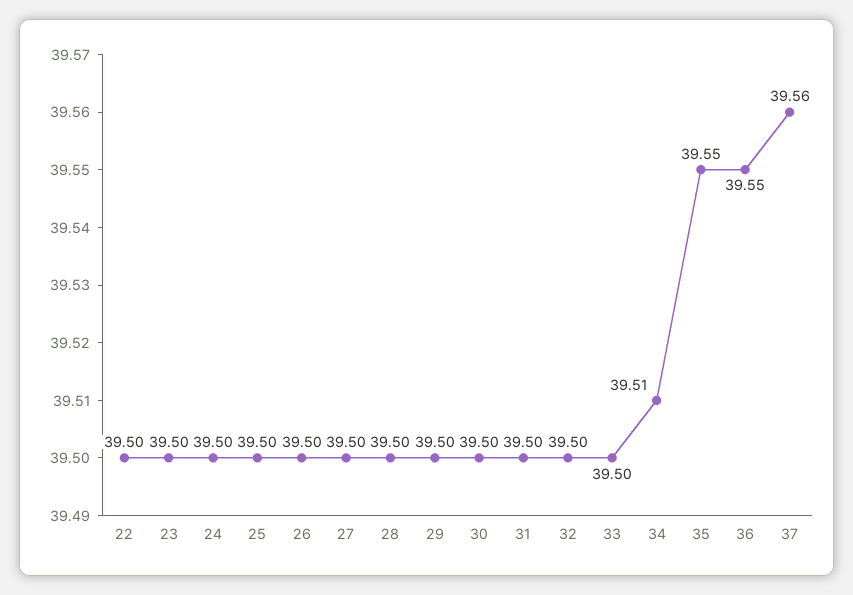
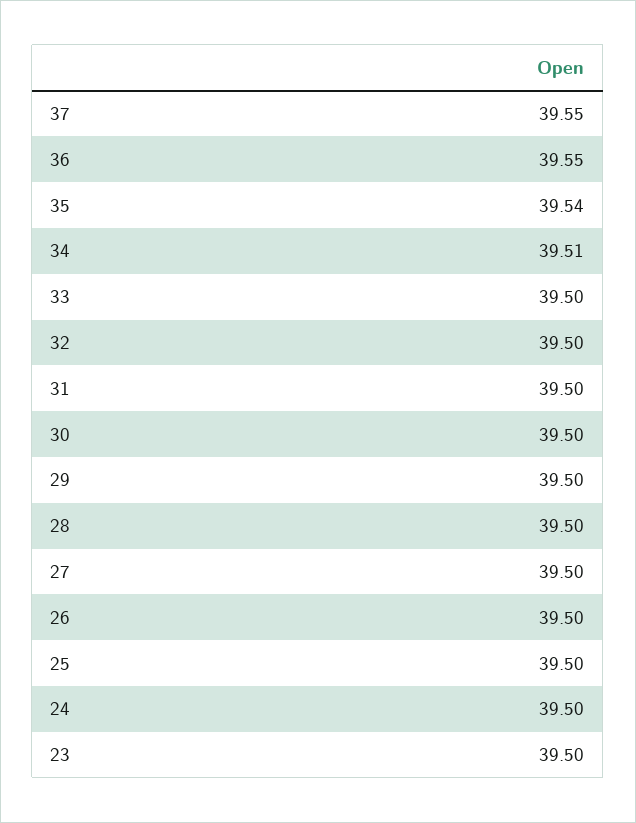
  {
-   "22": 39.5,
    "23": 39.5,
    "24": 39.5,
    "25": 39.5,
    "26": 39.5,
    "27": 39.5,
    "28": 39.5,
    "29": 39.5,
    "30": 39.5,
    "31": 39.5,
    "32": 39.5,
    "33": 39.5,
    "34": 39.51,
-   "35": 39.55,
+   "35": 39.54,
    "36": 39.55,
-   "37": 39.56
+   "37": 39.55
  }

